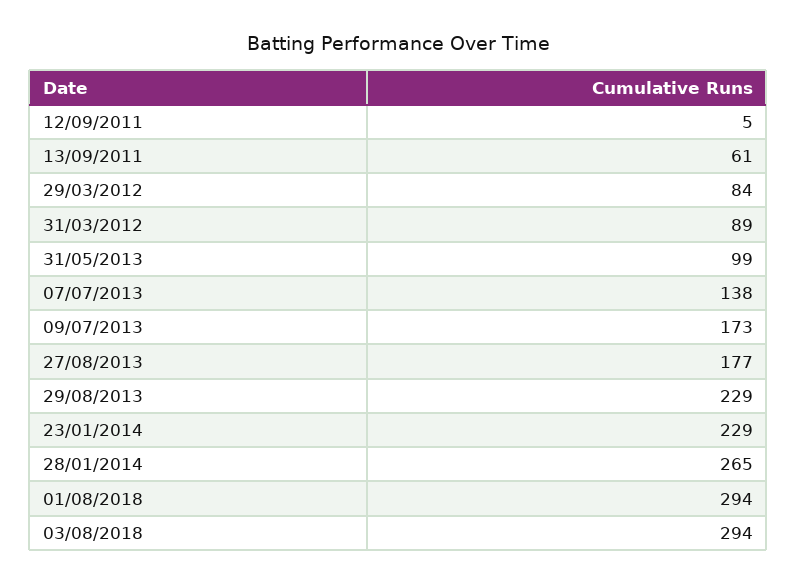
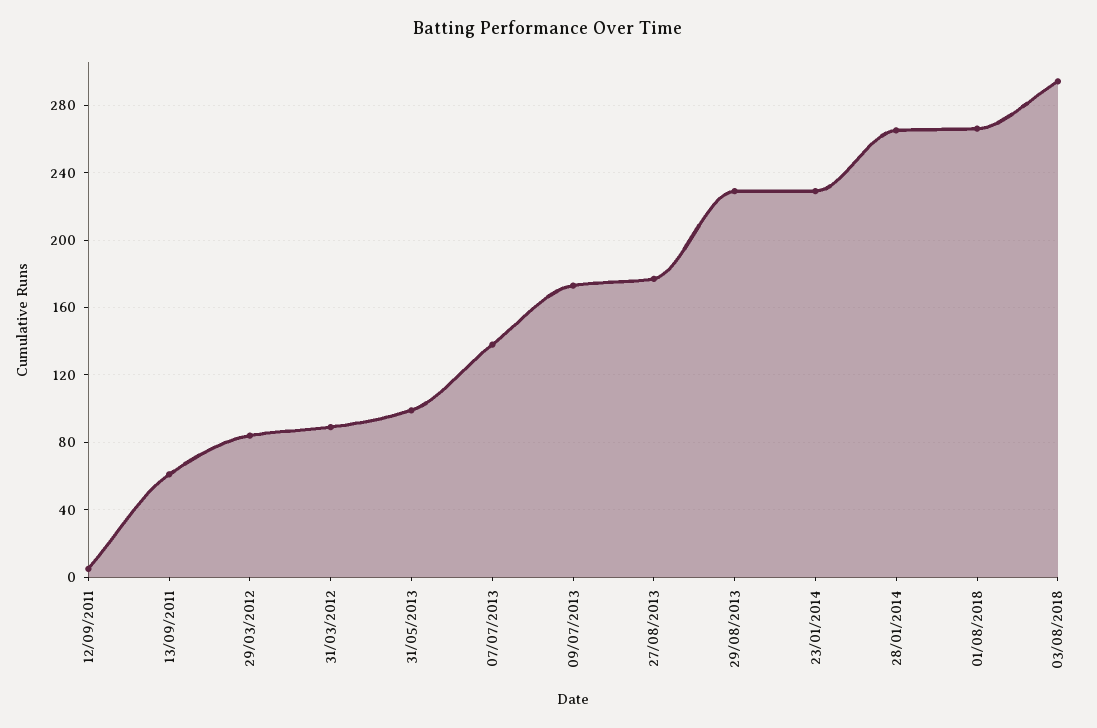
  {
    "12/09/2011": 5,
    "13/09/2011": 61,
    "29/03/2012": 84,
    "31/03/2012": 89,
    "31/05/2013": 99,
    "07/07/2013": 138,
    "09/07/2013": 173,
    "27/08/2013": 177,
    "29/08/2013": 229,
    "23/01/2014": 229,
    "28/01/2014": 265,
-   "01/08/2018": 294,
+   "01/08/2018": 265,
    "03/08/2018": 294
  }

